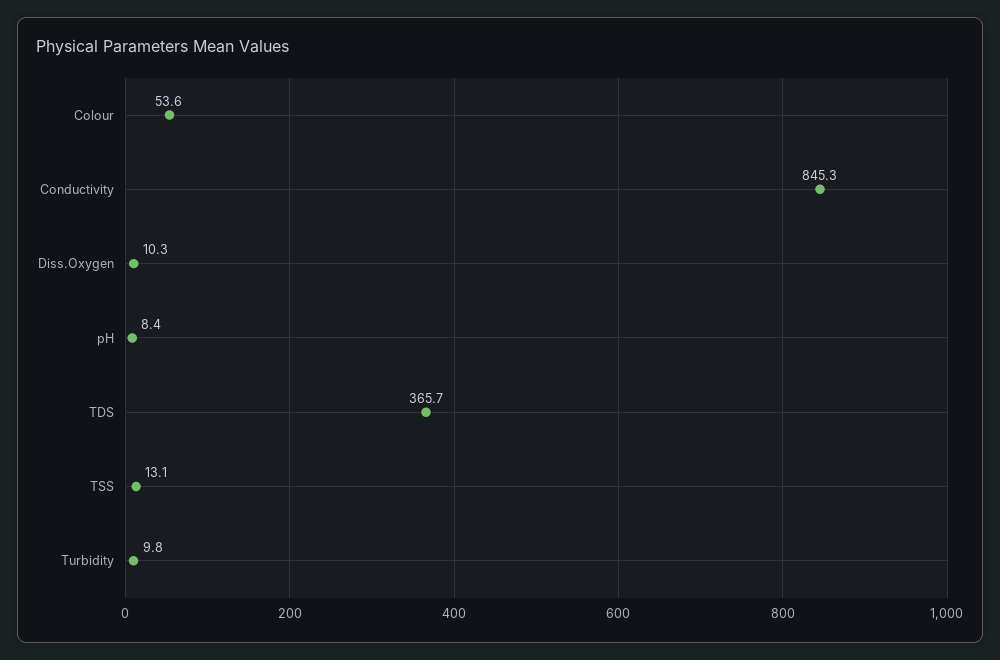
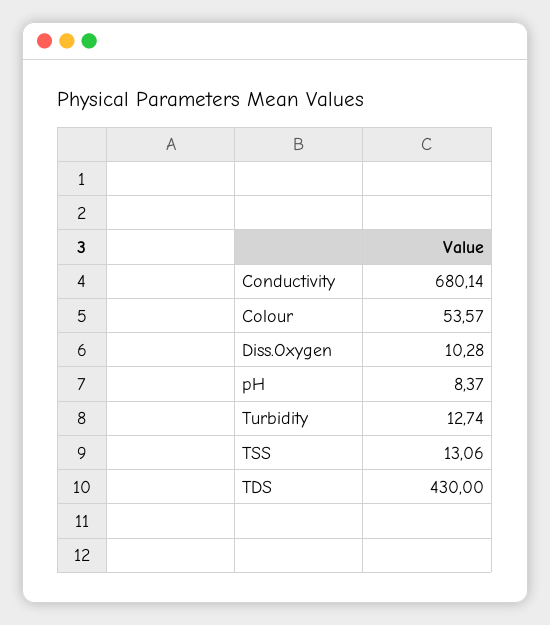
  {
    "Colour": 53.57,
-   "Conductivity": 845.3,
+   "Conductivity": 680.14,
    "Diss.Oxygen": 10.28,
    "pH": 8.37,
-   "TDS": 365.7,
+   "TDS": 430,
    "TSS": 13.06,
-   "Turbidity": 9.8
+   "Turbidity": 12.74
  }

